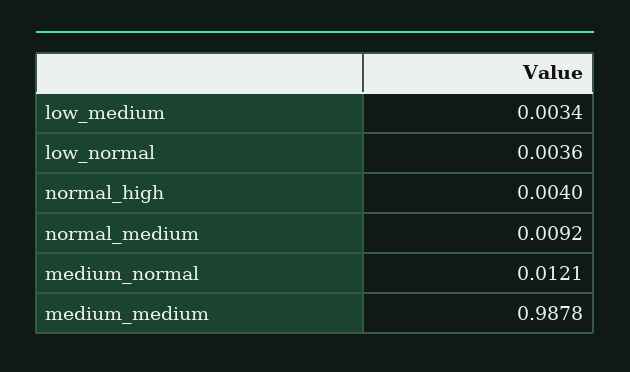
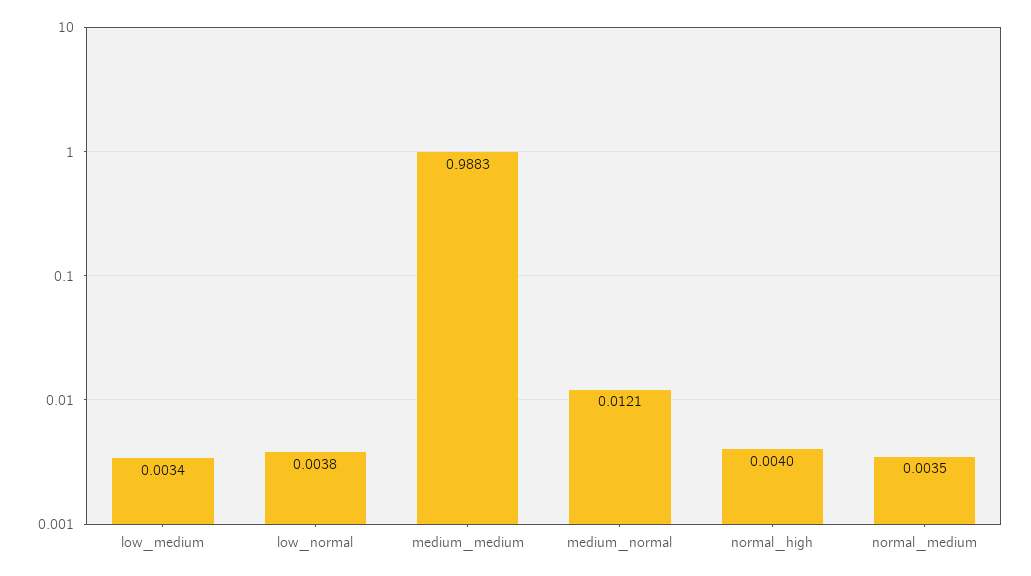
  {
    "low_medium": 0.0034,
-   "low_normal": 0.0036,
+   "low_normal": 0.0038,
    "normal_high": 0.004,
-   "normal_medium": 0.0092,
+   "normal_medium": 0.0035,
    "medium_normal": 0.0121,
-   "medium_medium": 0.9878
+   "medium_medium": 0.9883
  }

